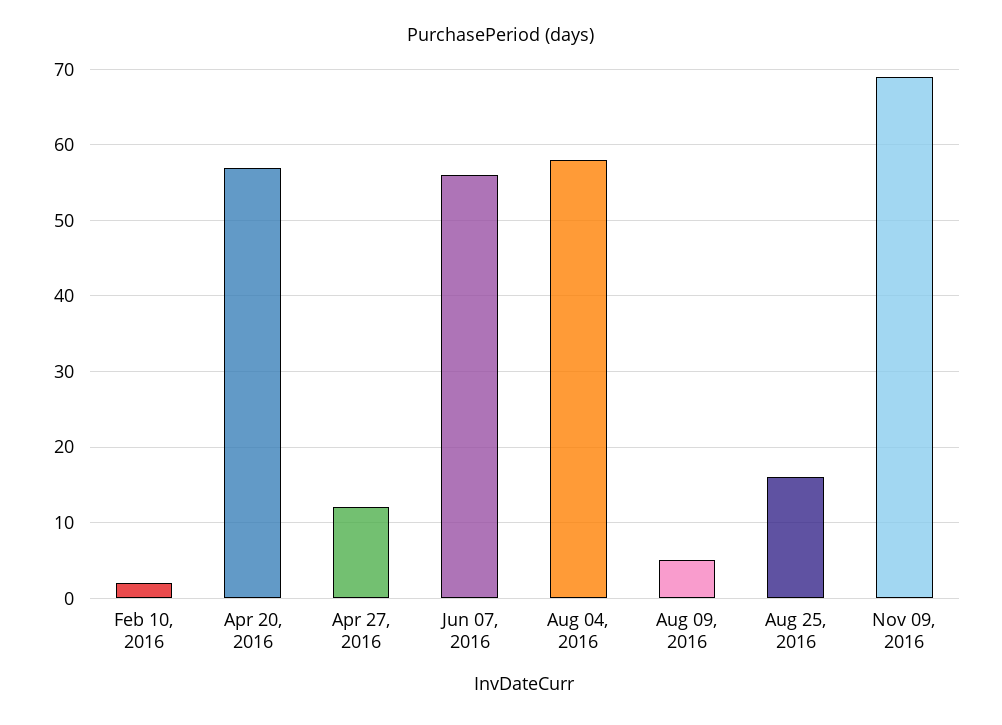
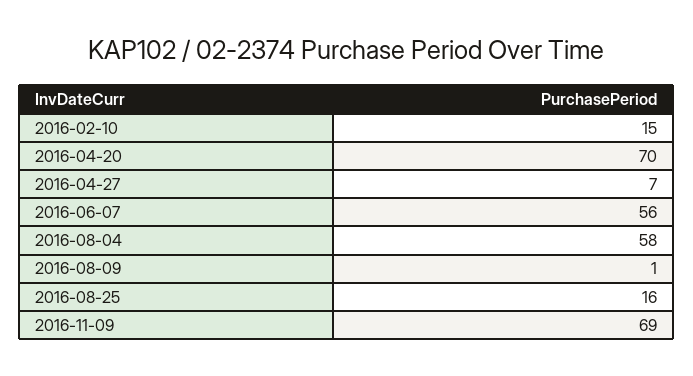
  {
-   "Feb 10, 2016": 2,
+   "Feb 10, 2016": 15,
-   "Apr 20, 2016": 57,
+   "Apr 20, 2016": 70,
-   "Apr 27, 2016": 12,
+   "Apr 27, 2016": 7,
    "Jun 07, 2016": 56,
    "Aug 04, 2016": 58,
-   "Aug 09, 2016": 5,
+   "Aug 09, 2016": 1,
    "Aug 25, 2016": 16,
    "Nov 09, 2016": 69
  }

